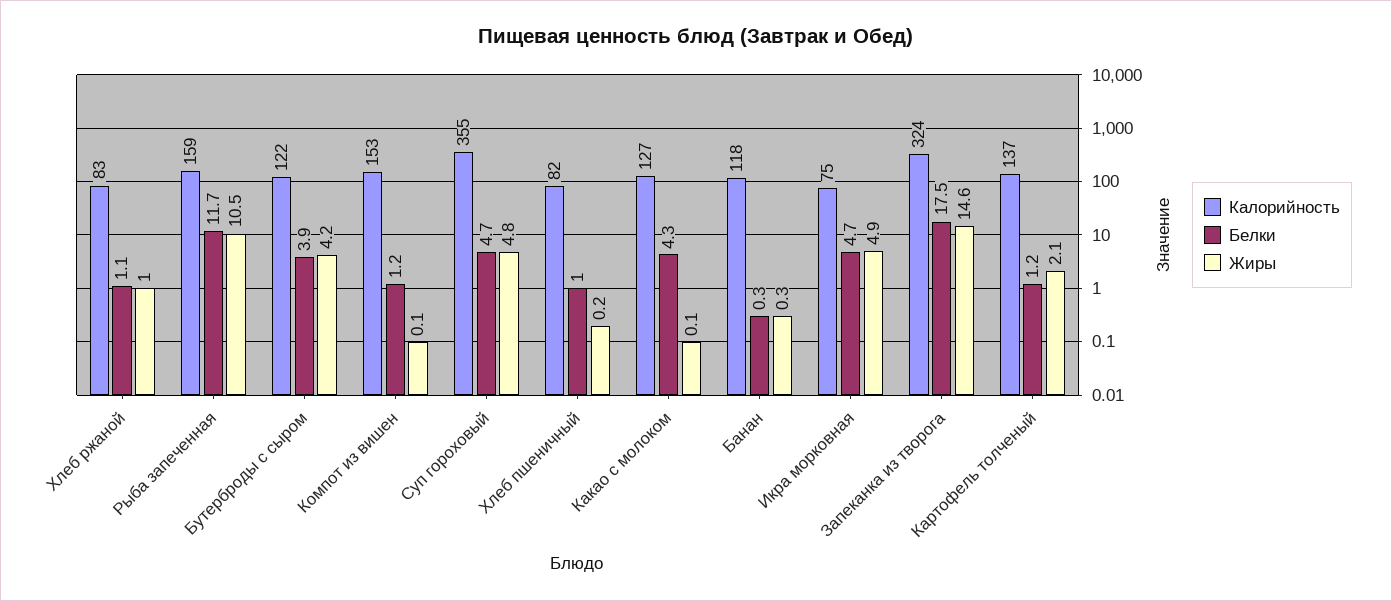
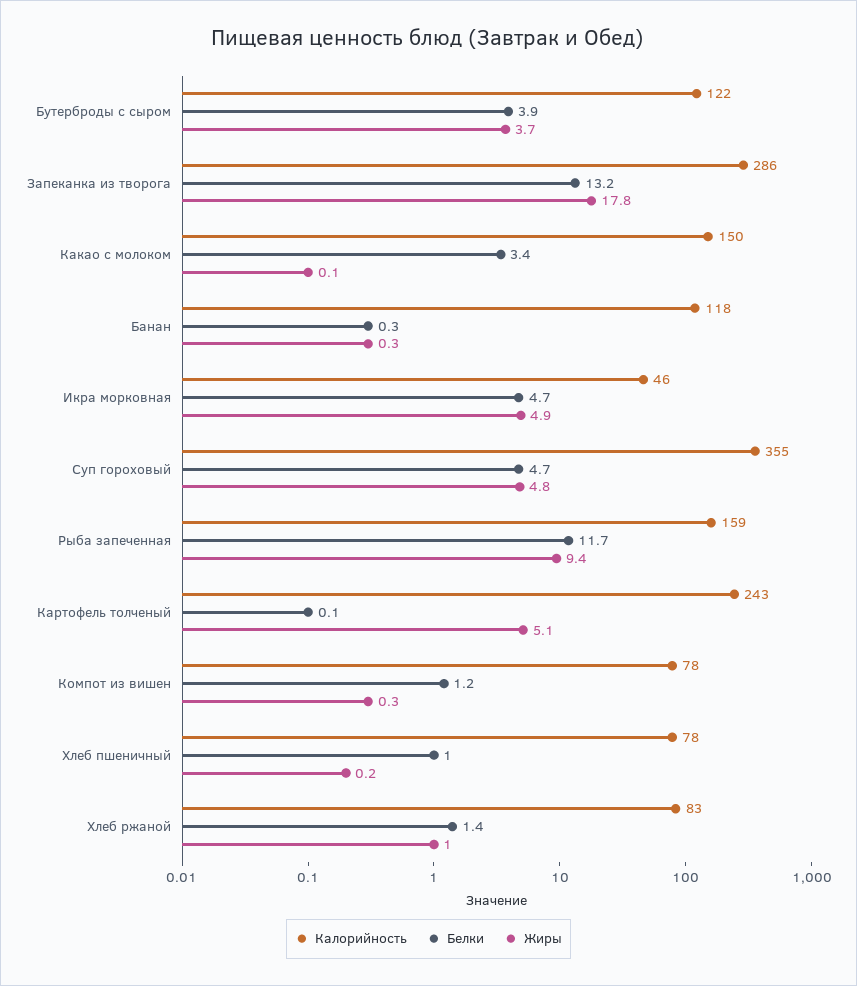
  {
    "Калорийность": {
      "Хлеб ржаной": 83,
      "Рыба запеченная": 159,
      "Бутерброды с сыром": 122,
-     "Компот из вишен": 153,
+     "Компот из вишен": 78,
      "Суп гороховый": 355,
-     "Хлеб пшеничный": 82,
+     "Хлеб пшеничный": 78,
-     "Какао с молоком": 127,
+     "Какао с молоком": 150,
      "Банан": 118,
-     "Икра морковная": 75,
+     "Икра морковная": 46,
-     "Запеканка из творога": 324,
+     "Запеканка из творога": 286,
-     "Картофель толченый": 137
+     "Картофель толченый": 243
    },
    "Белки": {
-     "Хлеб ржаной": 1.1,
+     "Хлеб ржаной": 1.4,
      "Рыба запеченная": 11.7,
      "Бутерброды с сыром": 3.9,
      "Компот из вишен": 1.2,
      "Суп гороховый": 4.7,
      "Хлеб пшеничный": 1,
-     "Какао с молоком": 4.3,
+     "Какао с молоком": 3.4,
      "Банан": 0.3,
      "Икра морковная": 4.7,
-     "Запеканка из творога": 17.5,
+     "Запеканка из творога": 13.2,
-     "Картофель толченый": 1.2
+     "Картофель толченый": 0.1
    },
    "Жиры": {
      "Хлеб ржаной": 1,
-     "Рыба запеченная": 10.5,
+     "Рыба запеченная": 9.4,
-     "Бутерброды с сыром": 4.2,
+     "Бутерброды с сыром": 3.7,
-     "Компот из вишен": 0.1,
+     "Компот из вишен": 0.3,
      "Суп гороховый": 4.8,
      "Хлеб пшеничный": 0.2,
      "Какао с молоком": 0.1,
      "Банан": 0.3,
      "Икра морковная": 4.9,
-     "Запеканка из творога": 14.6,
+     "Запеканка из творога": 17.8,
-     "Картофель толченый": 2.1
+     "Картофель толченый": 5.1
    }
  }

